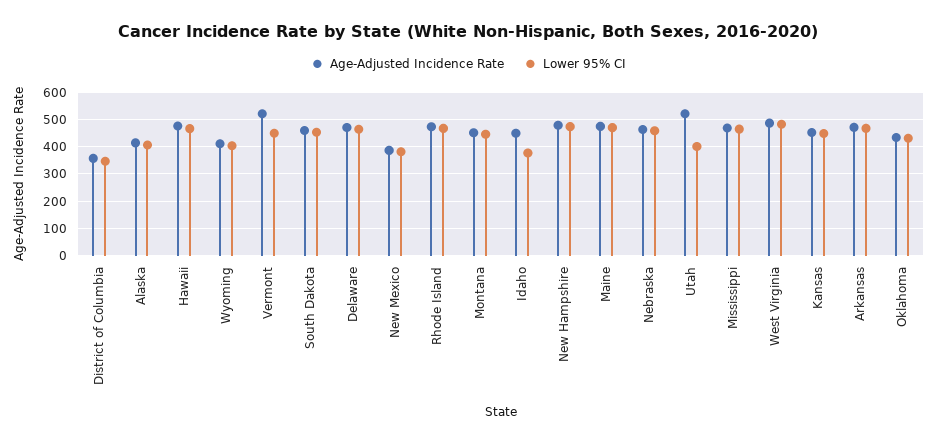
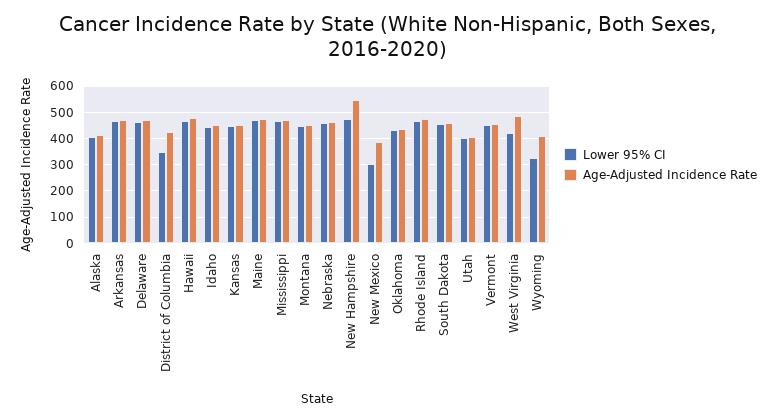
  {
    "Age-Adjusted Incidence Rate": {
-     "District of Columbia": 350,
+     "District of Columbia": 425,
      "Alaska": 425,
      "Hawaii": 475,
      "Wyoming": 400,
-     "Vermont": 525,
+     "Vermont": 450,
      "South Dakota": 450,
      "Delaware": 475,
      "New Mexico": 375,
      "Rhode Island": 475,
      "Montana": 450,
      "Idaho": 450,
-     "New Hampshire": 475,
+     "New Hampshire": 550,
      "Maine": 475,
      "Nebraska": 475,
-     "Utah": 525,
+     "Utah": 400,
      "Mississippi": 475,
      "West Virginia": 475,
      "Kansas": 450,
      "Arkansas": 475,
      "Oklahoma": 425
    },
    "Lower 95% CI": {
      "District of Columbia": 350,
      "Alaska": 400,
      "Hawaii": 475,
-     "Wyoming": 400,
+     "Wyoming": 325,
      "Vermont": 450,
      "South Dakota": 450,
      "Delaware": 475,
-     "New Mexico": 375,
+     "New Mexico": 300,
      "Rhode Island": 475,
      "Montana": 450,
-     "Idaho": 375,
+     "Idaho": 450,
      "New Hampshire": 475,
      "Maine": 475,
      "Nebraska": 450,
      "Utah": 400,
      "Mississippi": 475,
-     "West Virginia": 475,
+     "West Virginia": 425,
      "Kansas": 450,
      "Arkansas": 475,
      "Oklahoma": 425
    }
  }

